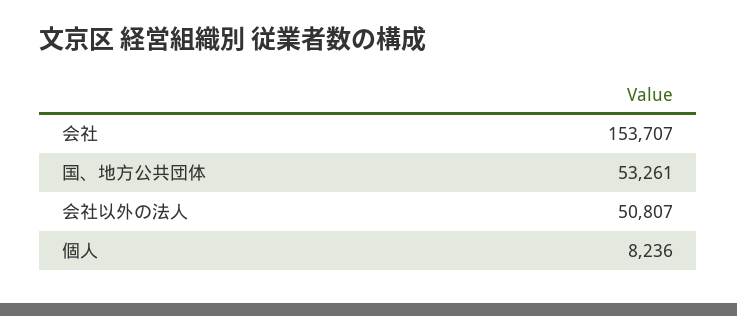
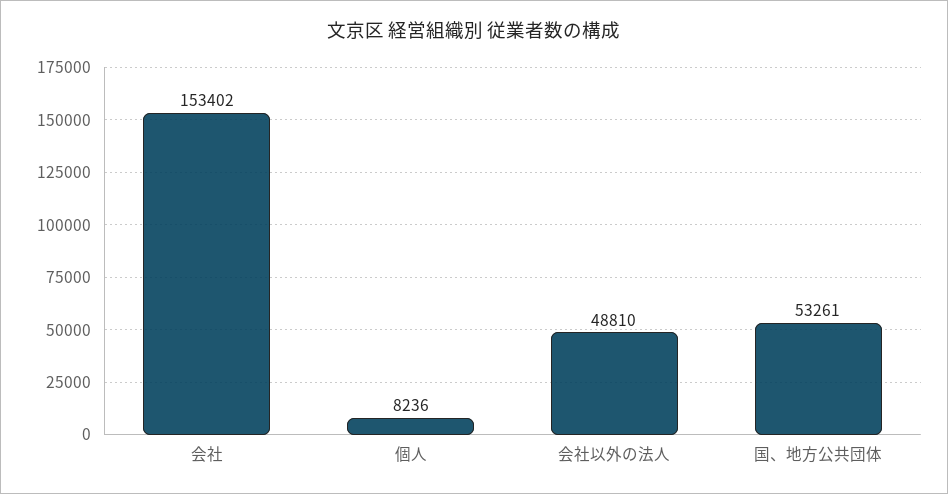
  {
-   "会社": 153707,
+   "会社": 153402,
    "国、地方公共団体": 53261,
-   "会社以外の法人": 50807,
+   "会社以外の法人": 48810,
    "個人": 8236
  }

